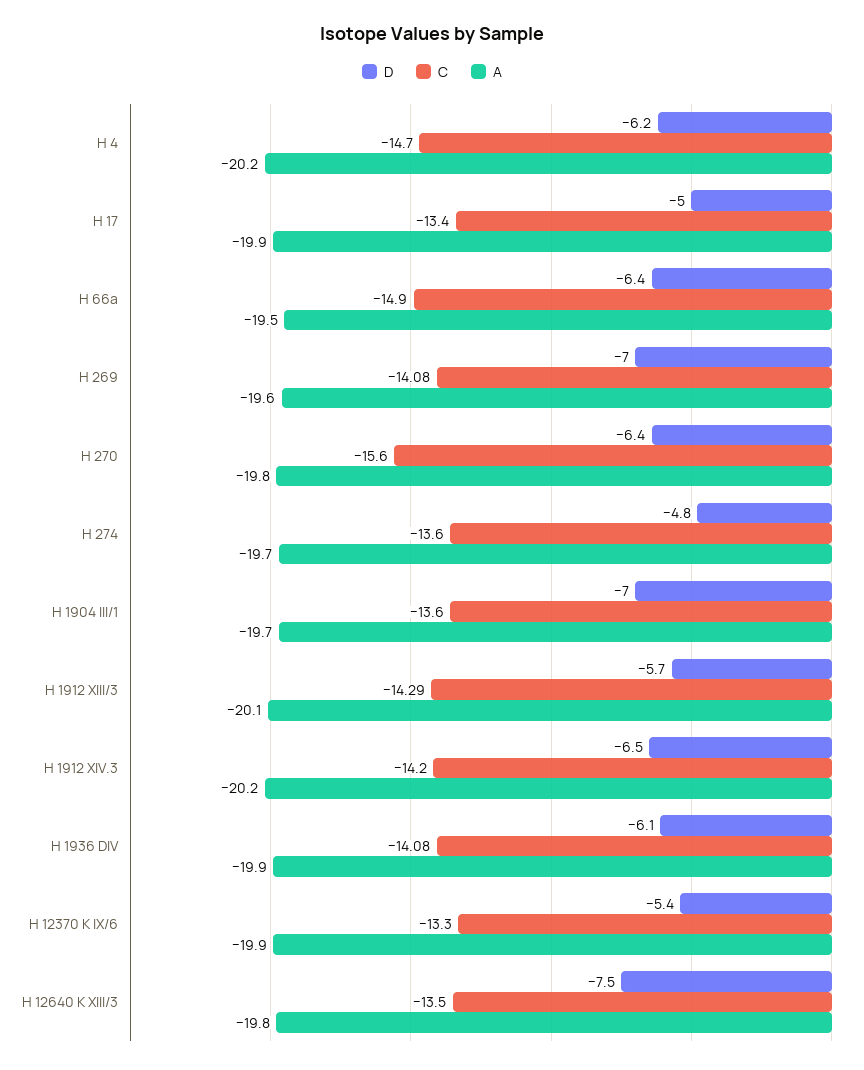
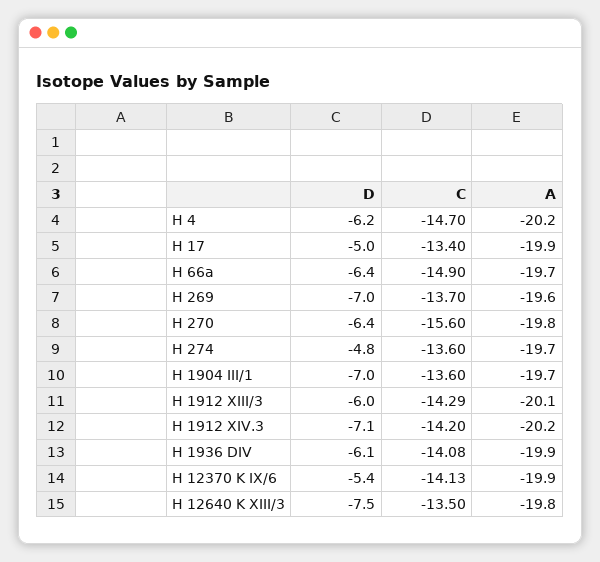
  {
    "D": {
      "H 4": -6.2,
      "H 17": -5,
      "H 66a": -6.4,
      "H 269": -7,
      "H 270": -6.4,
      "H 274": -4.8,
      "H 1904 III/1": -7,
-     "H 1912 XIII/3": -5.7,
+     "H 1912 XIII/3": -6,
-     "H 1912 XIV.3": -6.5,
+     "H 1912 XIV.3": -7.1,
      "H 1936 DIV": -6.1,
      "H 12370 K IX/6": -5.4,
      "H 12640 K XIII/3": -7.5
    },
    "C": {
      "H 4": -14.7,
      "H 17": -13.4,
      "H 66a": -14.9,
-     "H 269": -14.08,
+     "H 269": -13.7,
      "H 270": -15.6,
      "H 274": -13.6,
      "H 1904 III/1": -13.6,
      "H 1912 XIII/3": -14.29,
      "H 1912 XIV.3": -14.2,
      "H 1936 DIV": -14.08,
-     "H 12370 K IX/6": -13.3,
+     "H 12370 K IX/6": -14.13,
      "H 12640 K XIII/3": -13.5
    },
    "A": {
      "H 4": -20.2,
      "H 17": -19.9,
-     "H 66a": -19.5,
+     "H 66a": -19.7,
      "H 269": -19.6,
      "H 270": -19.8,
      "H 274": -19.7,
      "H 1904 III/1": -19.7,
      "H 1912 XIII/3": -20.1,
      "H 1912 XIV.3": -20.2,
      "H 1936 DIV": -19.9,
      "H 12370 K IX/6": -19.9,
      "H 12640 K XIII/3": -19.8
    }
  }

